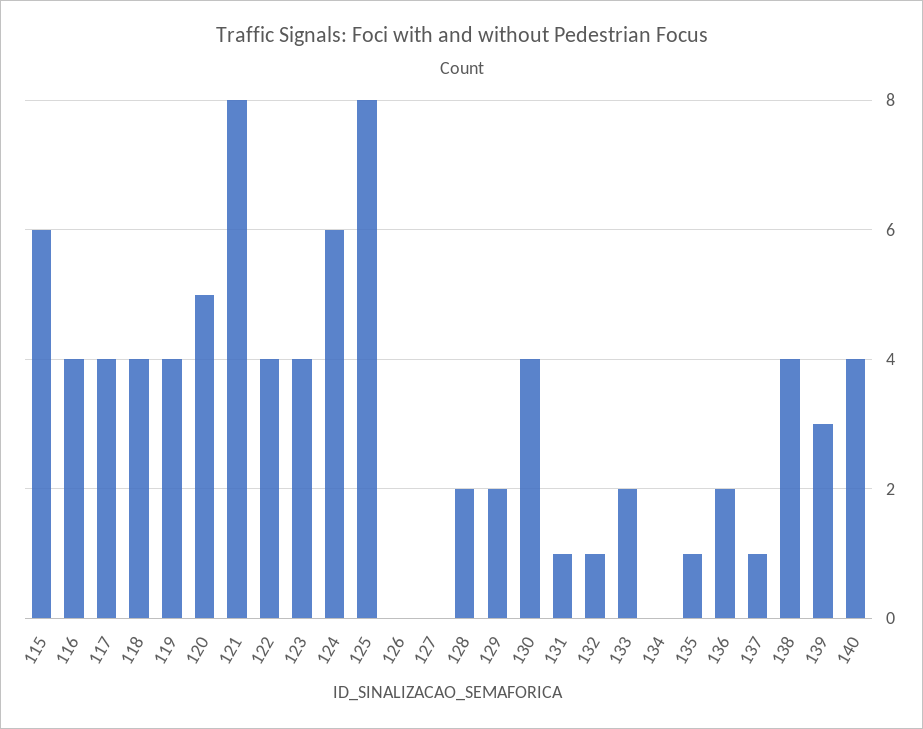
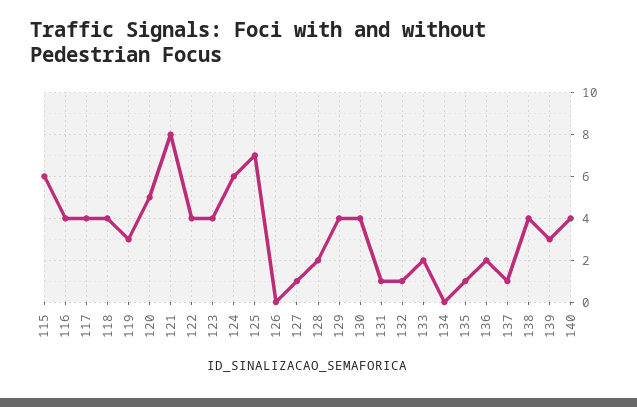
  {
    "115": 6,
    "116": 4,
    "117": 4,
    "118": 4,
-   "119": 4,
+   "119": 3,
    "120": 5,
    "121": 8,
    "122": 4,
    "123": 4,
    "124": 6,
-   "125": 8,
+   "125": 7,
    "126": 0,
-   "127": 0,
+   "127": 1,
    "128": 2,
-   "129": 2,
+   "129": 4,
    "130": 4,
    "131": 1,
    "132": 1,
    "133": 2,
    "134": 0,
    "135": 1,
    "136": 2,
    "137": 1,
    "138": 4,
    "139": 3,
    "140": 4
  }

